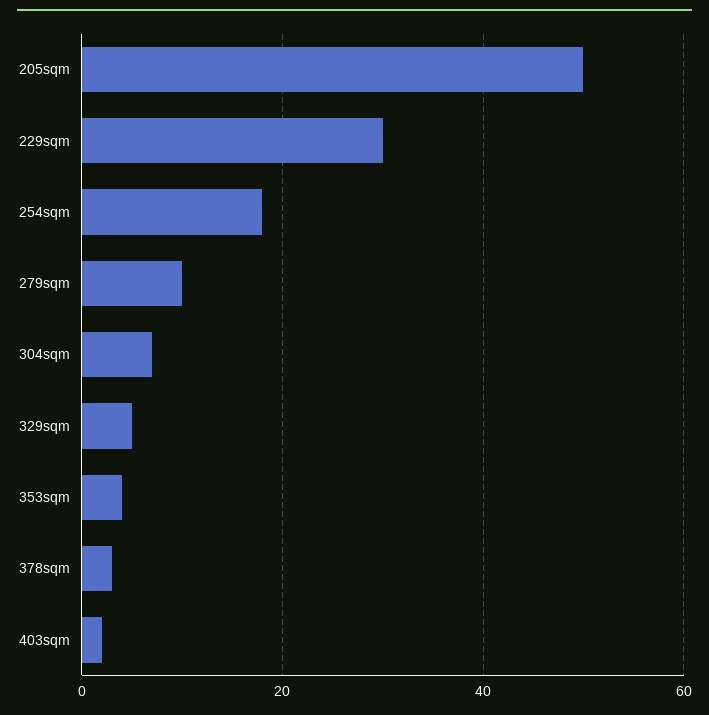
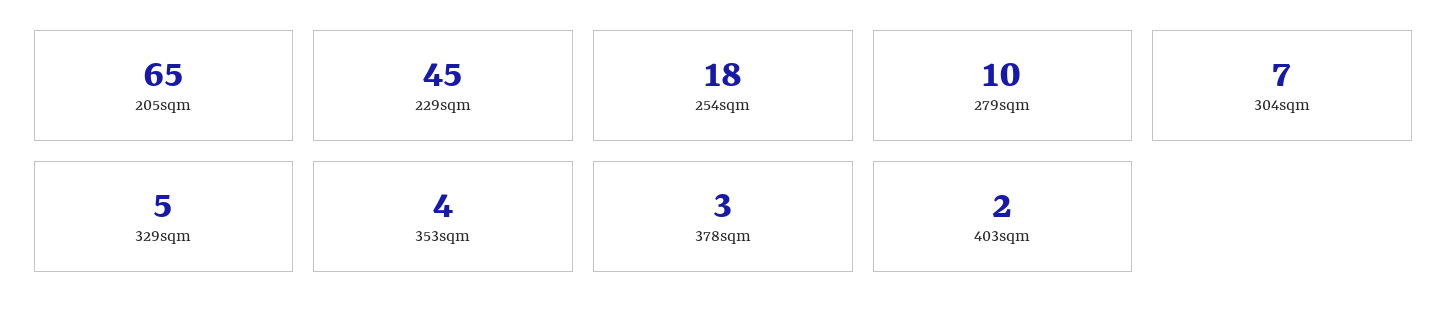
  {
-   "205sqm": 50,
+   "205sqm": 65,
-   "229sqm": 30,
+   "229sqm": 45,
    "254sqm": 18,
    "279sqm": 10,
    "304sqm": 7,
    "329sqm": 5,
    "353sqm": 4,
    "378sqm": 3,
    "403sqm": 2
  }

